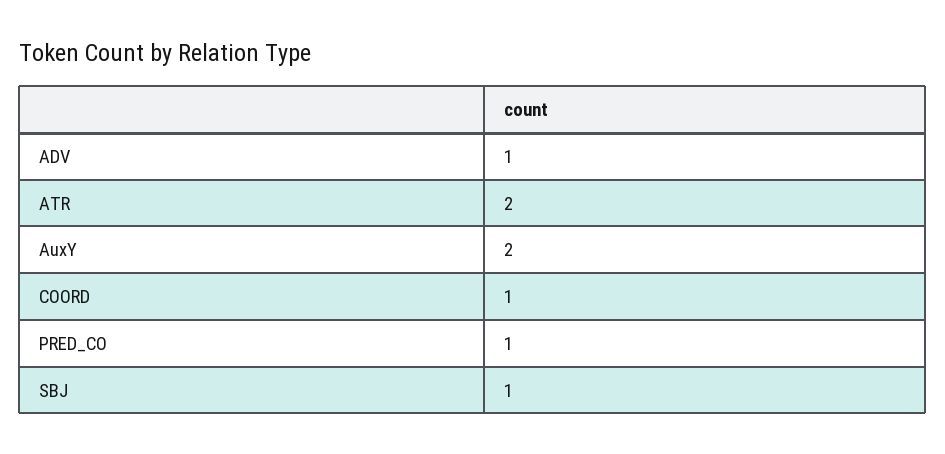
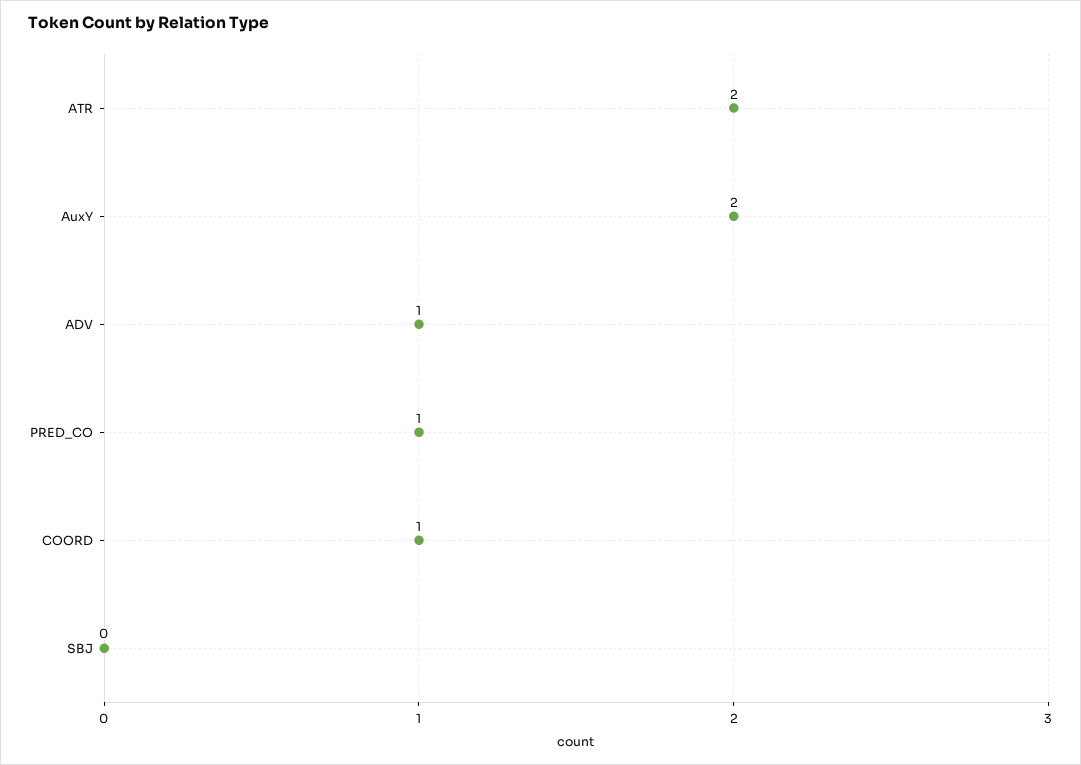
  {
    "ADV": 1,
    "ATR": 2,
    "AuxY": 2,
    "COORD": 1,
    "PRED_CO": 1,
-   "SBJ": 1
+   "SBJ": 0
  }

